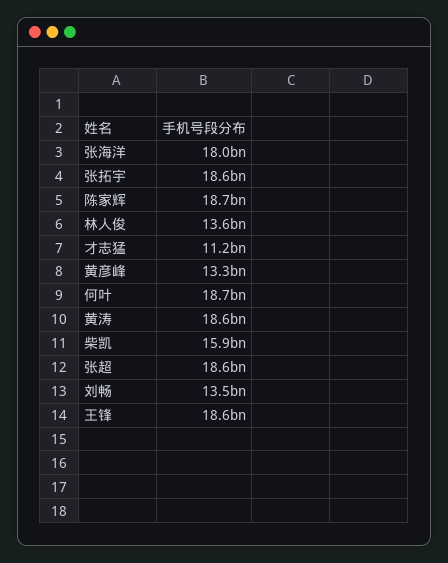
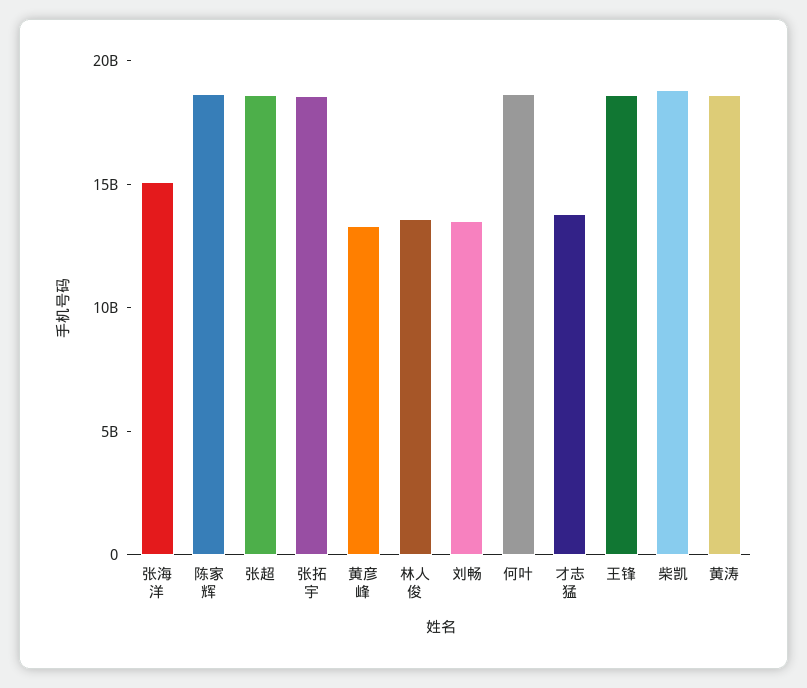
  {
-   "张海洋": 18000000000,
+   "张海洋": 15000000000,
    "张拓宇": 18600000000,
    "陈家辉": 18700000000,
    "林人俊": 13600000000,
-   "才志猛": 11200000000,
+   "才志猛": 14000000000,
    "黄彦峰": 13300000000,
    "何叶": 18700000000,
    "黄涛": 18600000000,
-   "柴凯": 15900000000,
+   "柴凯": 19000000000,
    "张超": 18600000000,
    "刘畅": 13500000000,
    "王锋": 18600000000
  }

